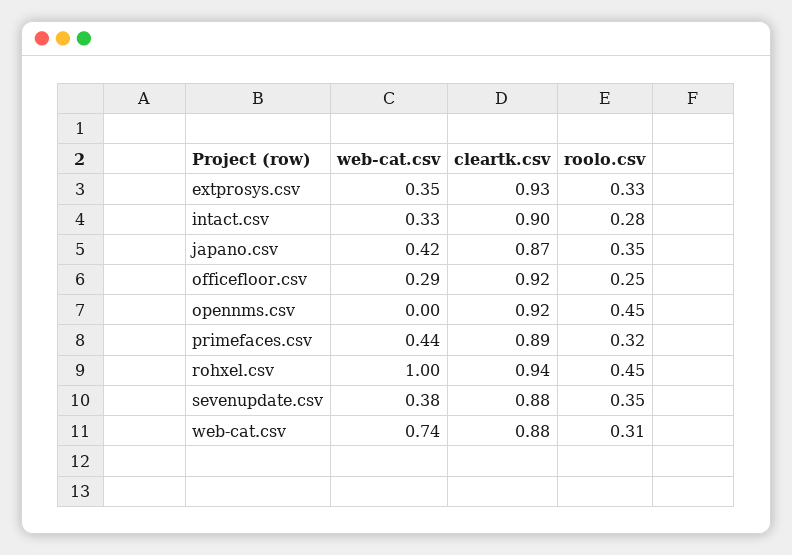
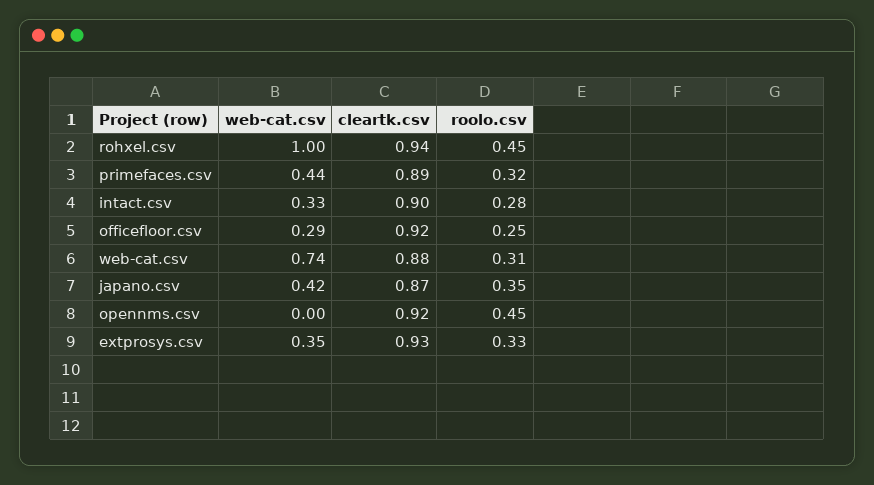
  {
    "web-cat.csv": {
      "extprosys.csv": 0.35,
      "intact.csv": 0.33,
      "japano.csv": 0.42,
      "officefloor.csv": 0.29,
      "opennms.csv": 0,
      "primefaces.csv": 0.44,
      "rohxel.csv": 1,
-     "sevenupdate.csv": 0.38,
      "web-cat.csv": 0.74
    },
    "cleartk.csv": {
      "extprosys.csv": 0.93,
      "intact.csv": 0.9,
      "japano.csv": 0.87,
      "officefloor.csv": 0.92,
      "opennms.csv": 0.92,
      "primefaces.csv": 0.89,
      "rohxel.csv": 0.94,
-     "sevenupdate.csv": 0.88,
      "web-cat.csv": 0.88
    },
    "roolo.csv": {
      "extprosys.csv": 0.33,
      "intact.csv": 0.28,
      "japano.csv": 0.35,
      "officefloor.csv": 0.25,
      "opennms.csv": 0.45,
      "primefaces.csv": 0.32,
      "rohxel.csv": 0.45,
-     "sevenupdate.csv": 0.35,
      "web-cat.csv": 0.31
    }
  }

